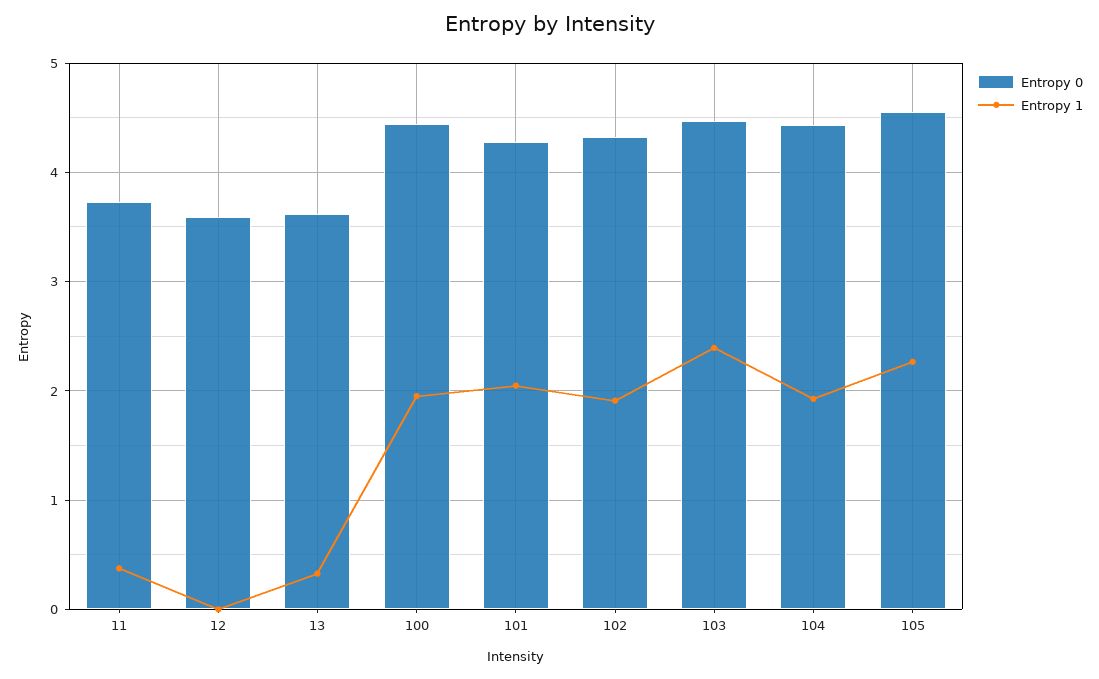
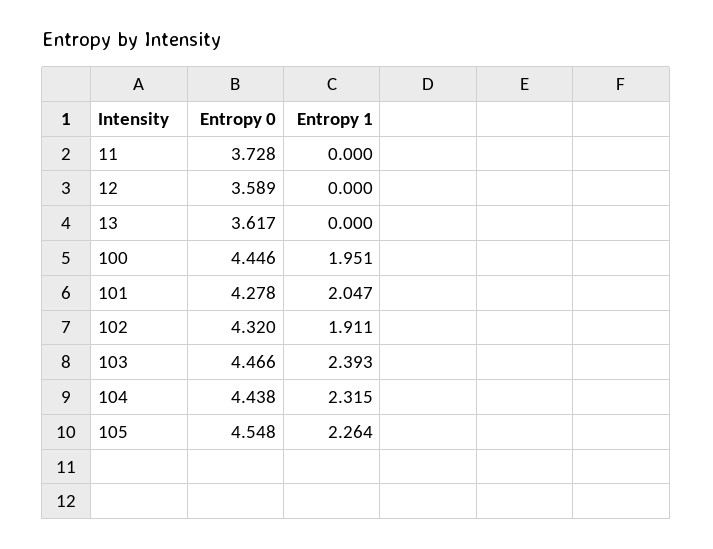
  {
    "Entropy 0": {
      "11": 3.728,
      "12": 3.589,
      "13": 3.617,
      "100": 4.446,
      "101": 4.278,
      "102": 4.32,
      "103": 4.466,
      "104": 4.438,
      "105": 4.548
    },
    "Entropy 1": {
-     "11": 0.4,
+     "11": 0,
      "12": 0,
-     "13": 0.3,
+     "13": 0,
      "100": 1.951,
      "101": 2.047,
      "102": 1.911,
      "103": 2.393,
-     "104": 1.9,
+     "104": 2.315,
      "105": 2.264
    }
  }

